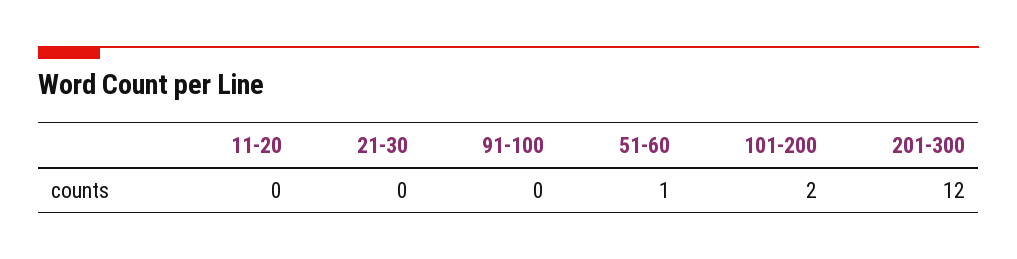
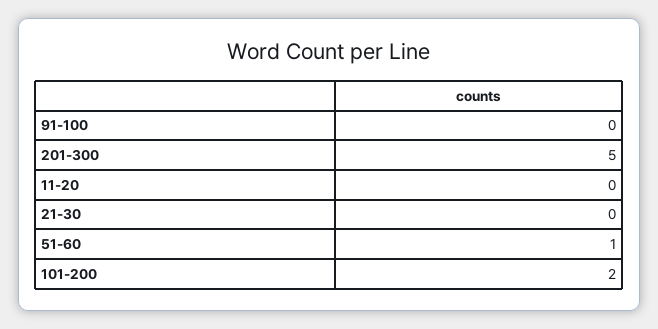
  {
    "11-20": 0,
    "21-30": 0,
    "91-100": 0,
    "51-60": 1,
    "101-200": 2,
-   "201-300": 12
+   "201-300": 5
  }

